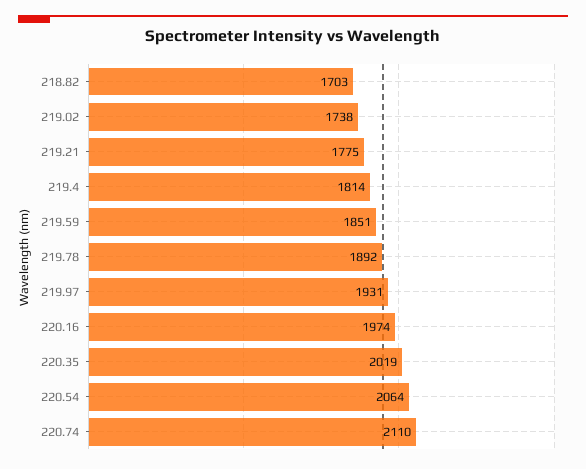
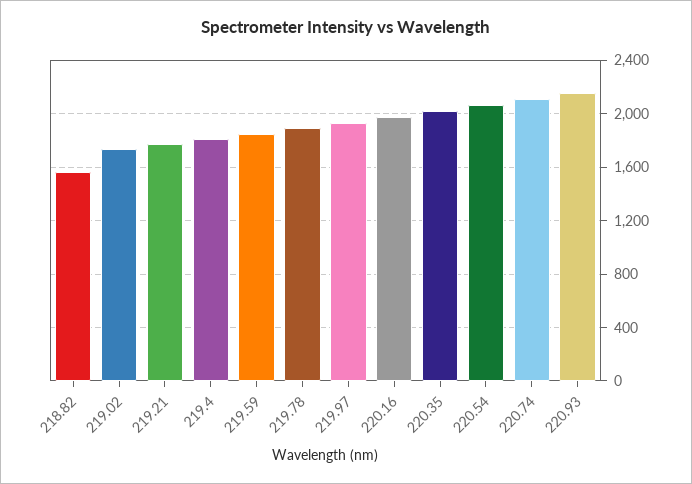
  {
-   "218.82": 1703,
+   "218.82": 1550,
    "219.02": 1738,
    "219.21": 1775,
    "219.4": 1814,
    "219.59": 1851,
    "219.78": 1892,
    "219.97": 1931,
    "220.16": 1974,
    "220.35": 2019,
    "220.54": 2064,
-   "220.74": 2110
+   "220.74": 2110,
+   "220.93": 2150
  }

